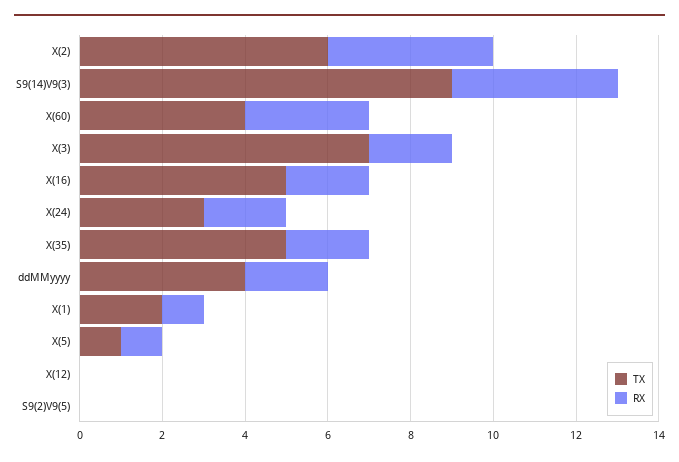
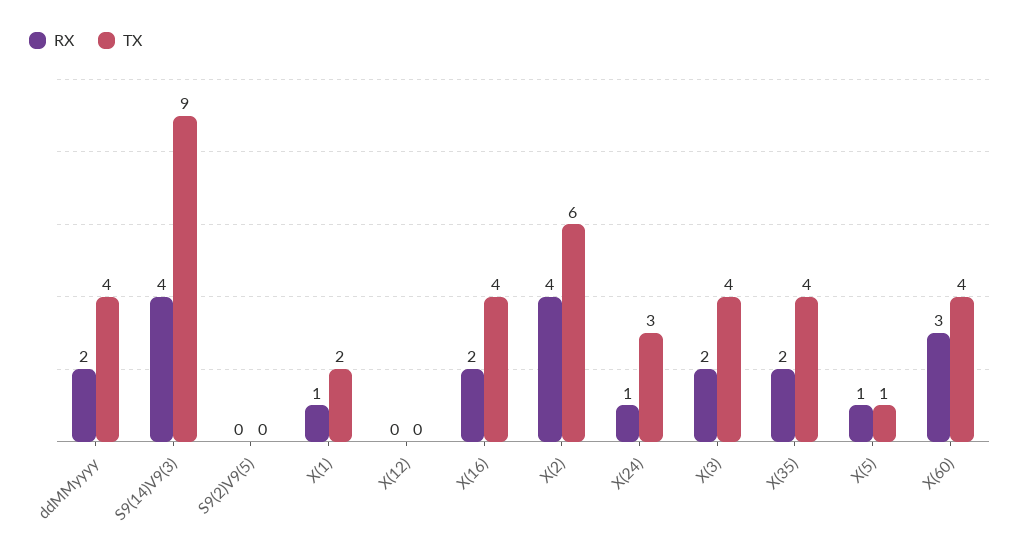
  {
    "TX": {
      "X(2)": 6,
      "S9(14)V9(3)": 9,
      "X(60)": 4,
-     "X(3)": 7,
+     "X(3)": 4,
-     "X(16)": 5,
+     "X(16)": 4,
      "X(24)": 3,
-     "X(35)": 5,
+     "X(35)": 4,
      "ddMMyyyy": 4,
      "X(1)": 2,
      "X(5)": 1,
      "X(12)": 0,
      "S9(2)V9(5)": 0
    },
    "RX": {
      "X(2)": 4,
      "S9(14)V9(3)": 4,
      "X(60)": 3,
      "X(3)": 2,
      "X(16)": 2,
-     "X(24)": 2,
+     "X(24)": 1,
      "X(35)": 2,
      "ddMMyyyy": 2,
      "X(1)": 1,
      "X(5)": 1,
      "X(12)": 0,
      "S9(2)V9(5)": 0
    }
  }

